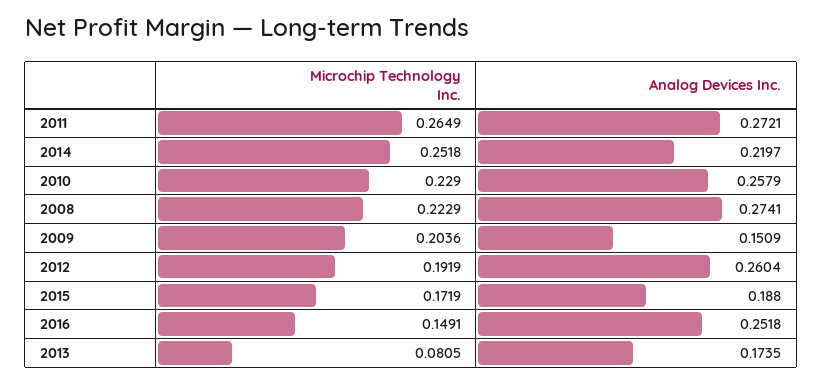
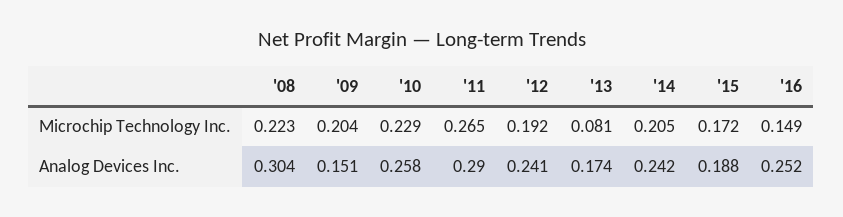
  {
    "Microchip Technology Inc.": {
      "2011": 0.2649,
-     "2014": 0.2518,
+     "2014": 0.205,
      "2010": 0.229,
      "2008": 0.2229,
      "2009": 0.2036,
      "2012": 0.1919,
      "2015": 0.1719,
      "2016": 0.1491,
      "2013": 0.0805
    },
    "Analog Devices Inc.": {
-     "2011": 0.2721,
+     "2011": 0.29,
-     "2014": 0.2197,
+     "2014": 0.242,
      "2010": 0.2579,
-     "2008": 0.2741,
+     "2008": 0.304,
      "2009": 0.1509,
-     "2012": 0.2604,
+     "2012": 0.241,
      "2015": 0.188,
      "2016": 0.2518,
      "2013": 0.1735
    }
  }

